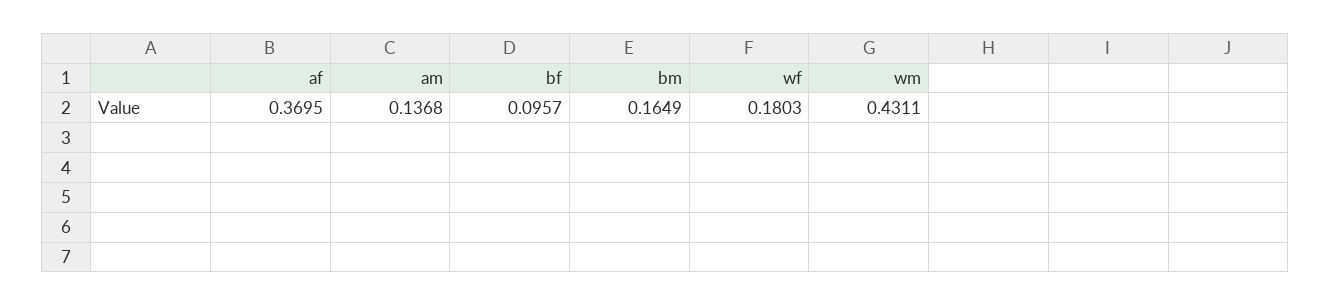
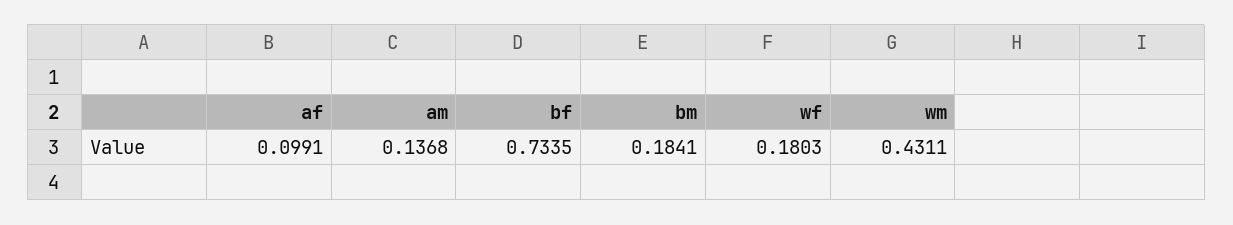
  {
-   "af": 0.3695,
+   "af": 0.0991,
    "am": 0.1368,
-   "bf": 0.0957,
+   "bf": 0.7335,
-   "bm": 0.1649,
+   "bm": 0.1841,
    "wf": 0.1803,
    "wm": 0.4311
  }

